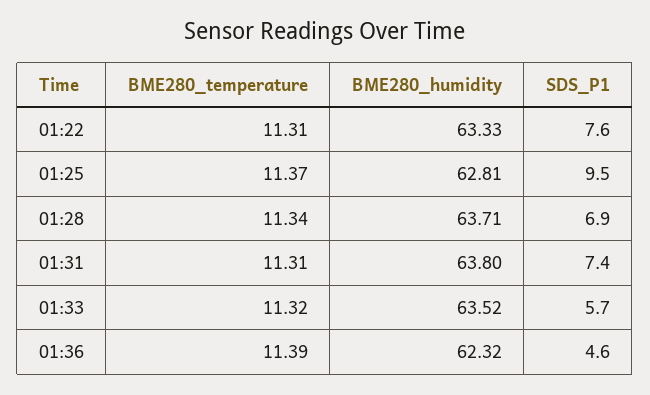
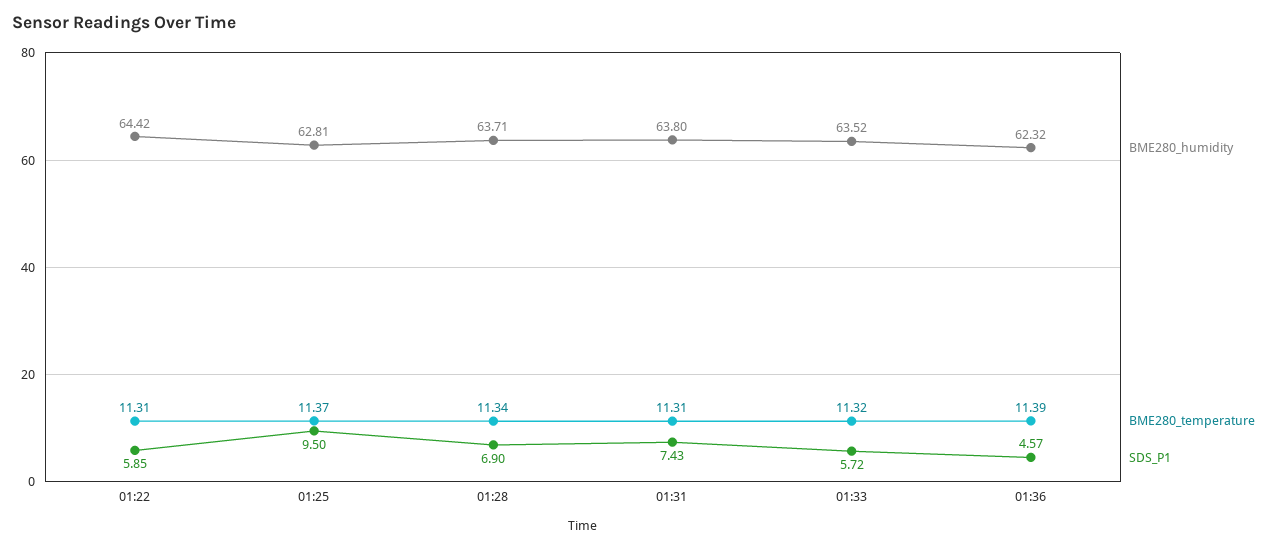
  {
    "BME280_temperature": {
      "01:22": 11.31,
      "01:25": 11.37,
      "01:28": 11.34,
      "01:31": 11.31,
      "01:33": 11.32,
      "01:36": 11.39
    },
    "BME280_humidity": {
-     "01:22": 63.33,
+     "01:22": 64.42,
      "01:25": 62.81,
      "01:28": 63.71,
      "01:31": 63.8,
      "01:33": 63.52,
      "01:36": 62.32
    },
    "SDS_P1": {
-     "01:22": 7.6,
+     "01:22": 5.85,
      "01:25": 9.5,
      "01:28": 6.9,
      "01:31": 7.43,
      "01:33": 5.72,
      "01:36": 4.57
    }
  }

